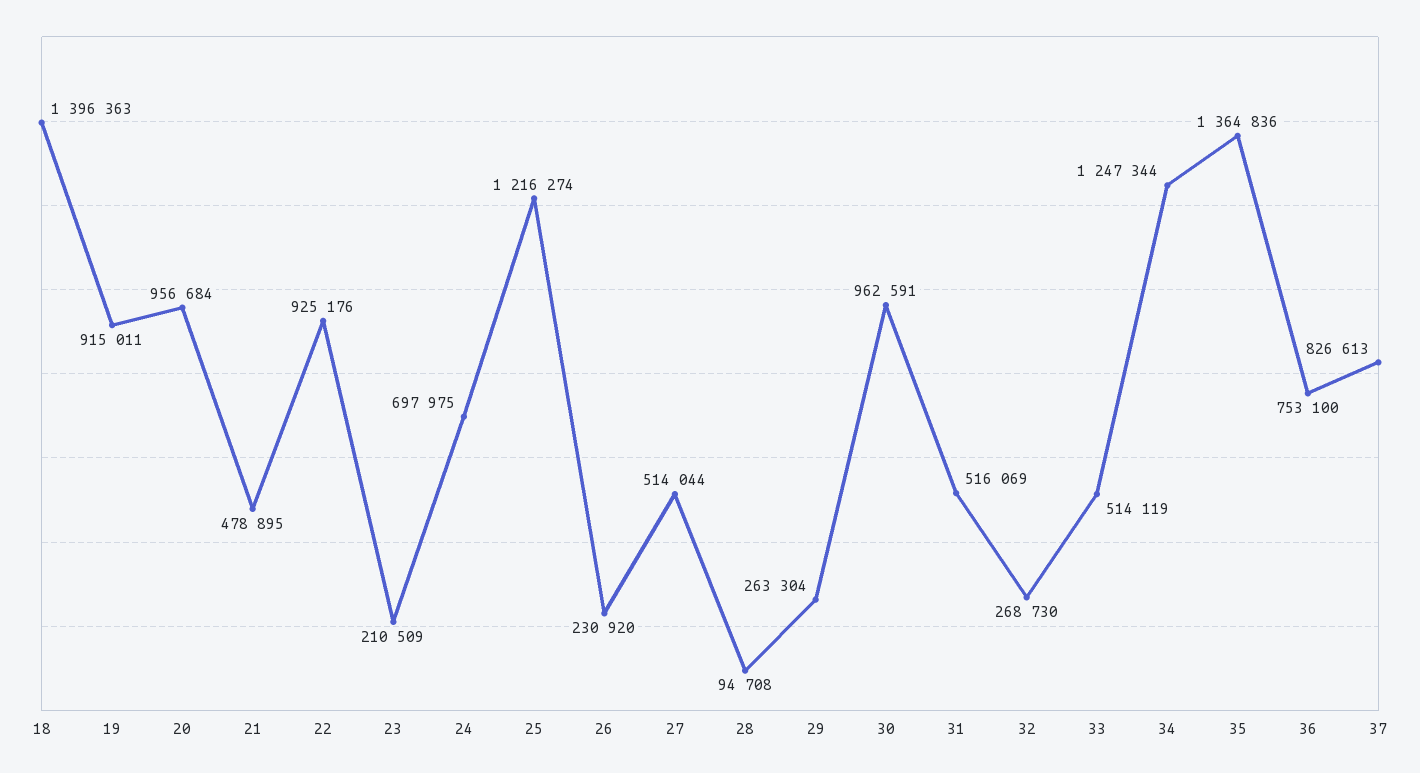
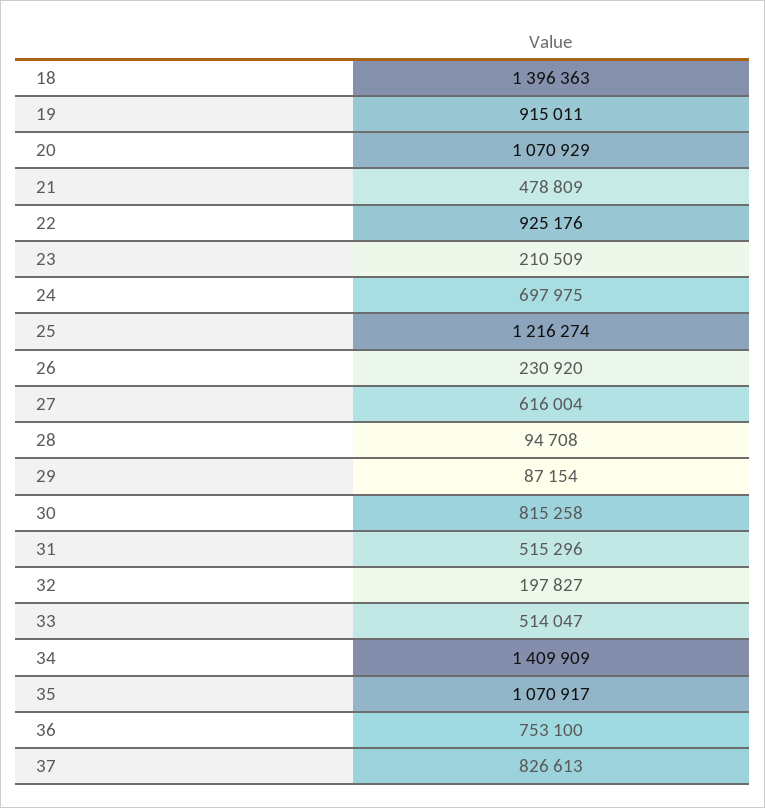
  {
    "18": 1396363,
    "19": 915011,
-   "20": 956684,
+   "20": 1070929,
-   "21": 478895,
+   "21": 478809,
    "22": 925176,
    "23": 210509,
    "24": 697975,
    "25": 1216274,
    "26": 230920,
-   "27": 514044,
+   "27": 616004,
    "28": 94708,
-   "29": 263304,
+   "29": 87154,
-   "30": 962591,
+   "30": 815258,
-   "31": 516069,
+   "31": 515296,
-   "32": 268730,
+   "32": 197827,
-   "33": 514119,
+   "33": 514047,
-   "34": 1247344,
+   "34": 1409909,
-   "35": 1364836,
+   "35": 1070917,
    "36": 753100,
    "37": 826613
  }

